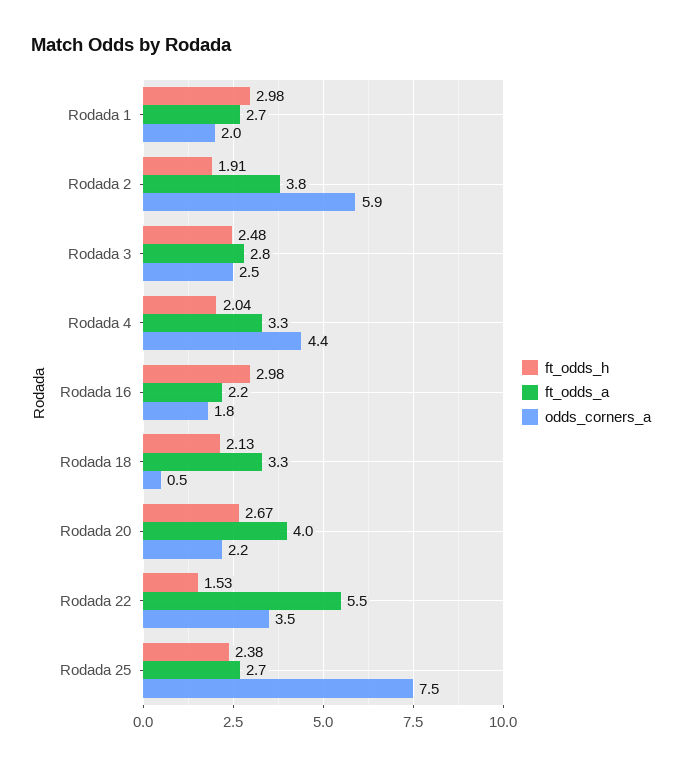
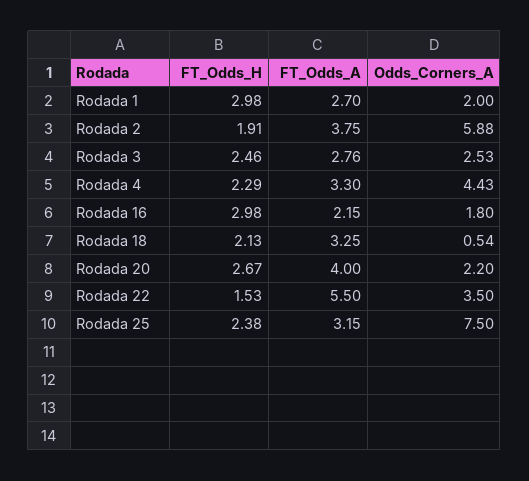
  {
    "ft_odds_h": {
      "Rodada 1": 2.98,
      "Rodada 2": 1.91,
-     "Rodada 3": 2.48,
+     "Rodada 3": 2.46,
-     "Rodada 4": 2.04,
+     "Rodada 4": 2.29,
      "Rodada 16": 2.98,
      "Rodada 18": 2.13,
      "Rodada 20": 2.67,
      "Rodada 22": 1.53,
      "Rodada 25": 2.38
    },
    "ft_odds_a": {
      "Rodada 1": 2.7,
      "Rodada 2": 3.75,
      "Rodada 3": 2.76,
      "Rodada 4": 3.3,
      "Rodada 16": 2.15,
      "Rodada 18": 3.25,
      "Rodada 20": 4,
      "Rodada 22": 5.5,
-     "Rodada 25": 2.7
+     "Rodada 25": 3.15
    },
    "odds_corners_a": {
      "Rodada 1": 2,
      "Rodada 2": 5.88,
      "Rodada 3": 2.53,
      "Rodada 4": 4.43,
      "Rodada 16": 1.8,
      "Rodada 18": 0.54,
      "Rodada 20": 2.2,
      "Rodada 22": 3.5,
      "Rodada 25": 7.5
    }
  }

